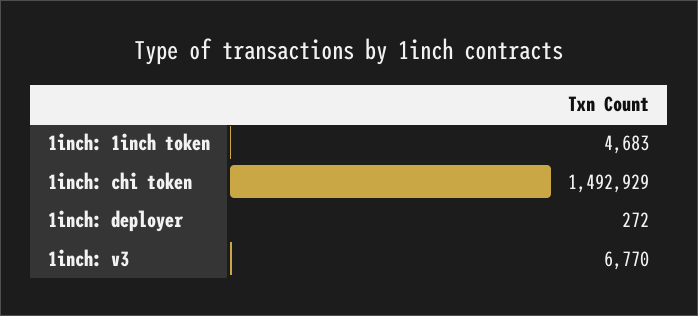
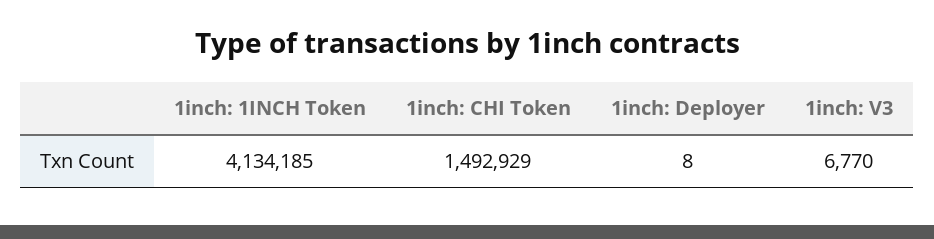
  {
-   "1inch: 1inch token": 4683,
+   "1inch: 1inch token": 4134185,
    "1inch: chi token": 1492929,
-   "1inch: deployer": 272,
+   "1inch: deployer": 8,
    "1inch: v3": 6770
  }

